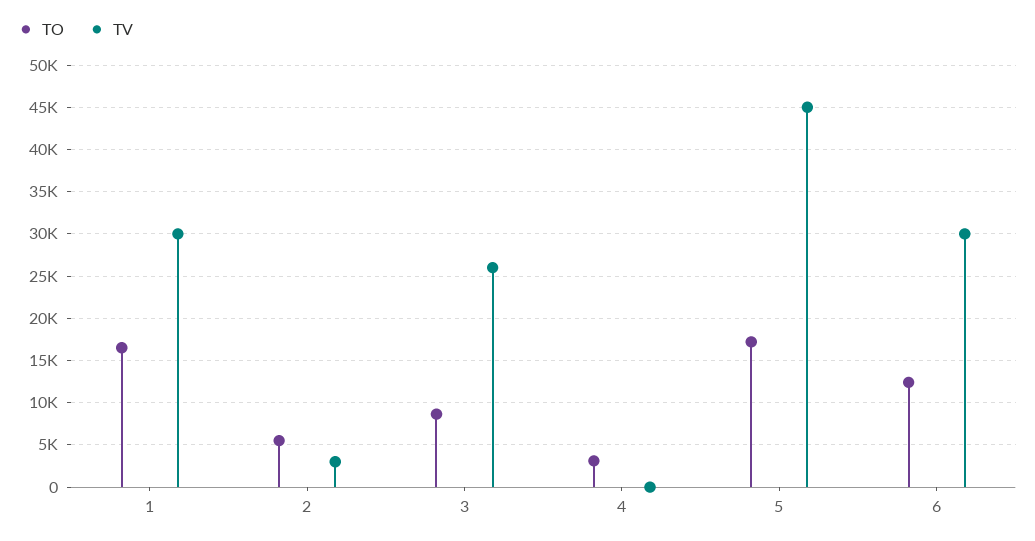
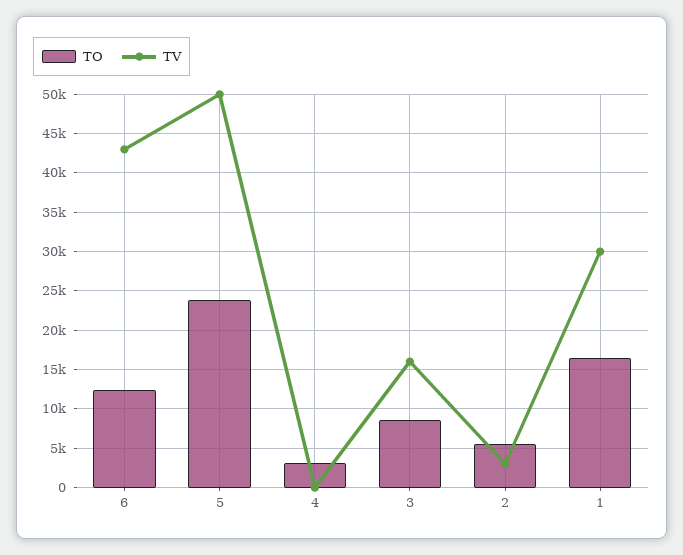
  {
    "TO": {
      "1": 17000,
      "2": 6000,
      "3": 9000,
      "4": 3000,
-     "5": 17000,
+     "5": 24000,
      "6": 12000
    },
    "TV": {
      "1": 30000,
      "2": 3000,
-     "3": 26000,
+     "3": 16000,
      "4": 0,
-     "5": 45000,
+     "5": 50000,
-     "6": 30000
+     "6": 43000
    }
  }

